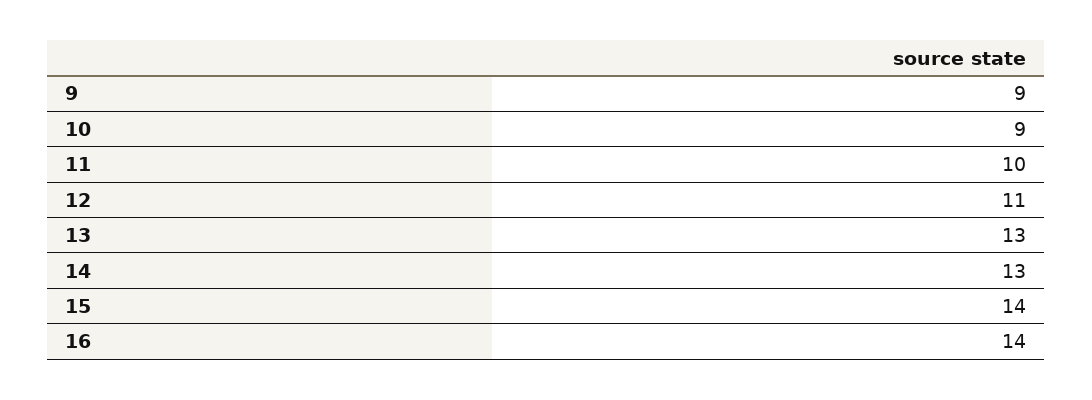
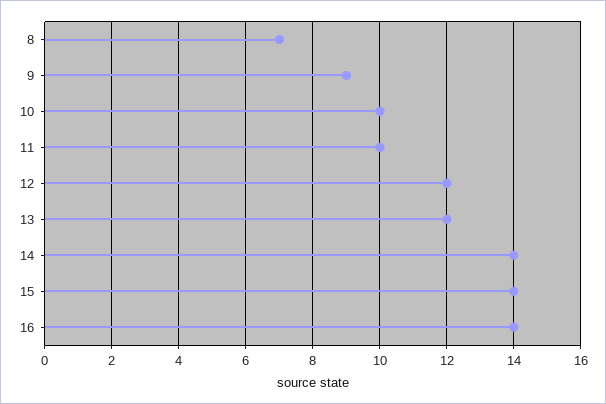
  {
    "9": 9,
-   "10": 9,
+   "10": 10,
    "11": 10,
-   "12": 11,
+   "12": 12,
-   "13": 13,
+   "13": 12,
-   "14": 13,
+   "14": 14,
    "15": 14,
-   "16": 14
+   "16": 14,
+   "8": 7
  }

